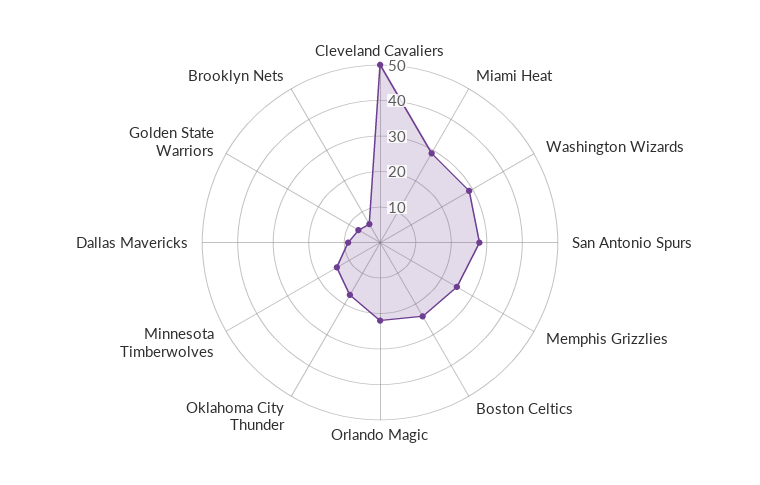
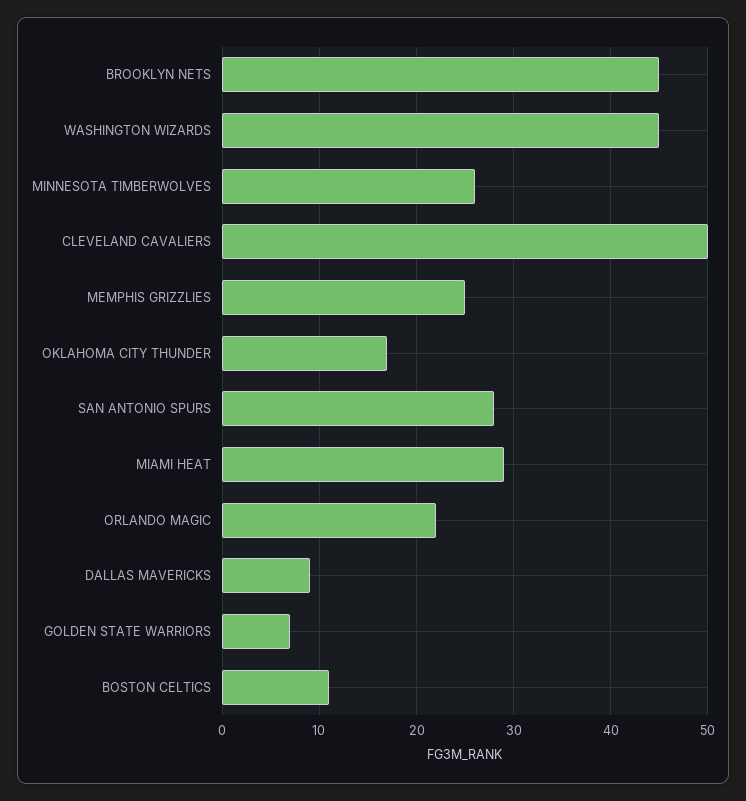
  {
    "Cleveland Cavaliers": 50,
    "Miami Heat": 29,
-   "Washington Wizards": 30,
+   "Washington Wizards": 45,
    "San Antonio Spurs": 28,
    "Memphis Grizzlies": 25,
-   "Boston Celtics": 25,
+   "Boston Celtics": 11,
    "Orlando Magic": 22,
    "Oklahoma City Thunder": 17,
-   "Minnesota Timberwolves": 15,
+   "Minnesota Timberwolves": 26,
    "Dallas Mavericks": 9,
    "Golden State Warriors": 7,
-   "Brooklyn Nets": 5
+   "Brooklyn Nets": 45
  }

